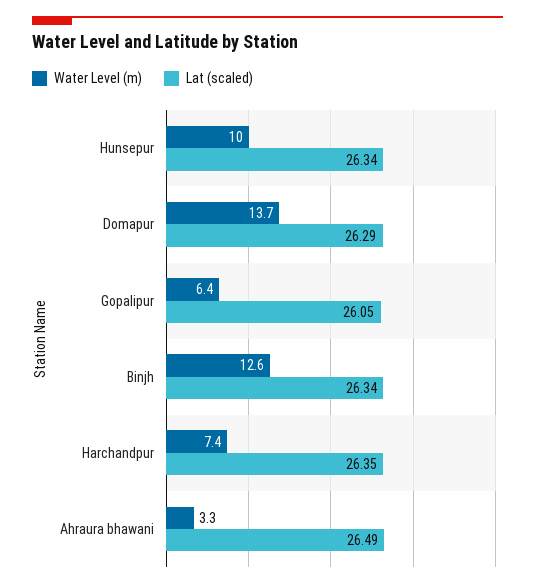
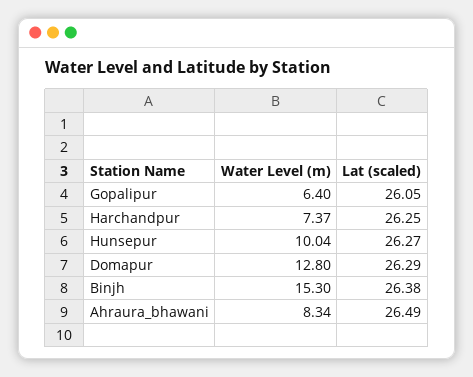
  {
    "Water Level (m)": {
      "Hunsepur": 10.04,
-     "Domapur": 13.7,
+     "Domapur": 12.8,
      "Gopalipur": 6.4,
-     "Binjh": 12.6,
+     "Binjh": 15.3,
      "Harchandpur": 7.37,
-     "Ahraura bhawani": 3.3
+     "Ahraura bhawani": 8.34
    },
    "Lat (scaled)": {
-     "Hunsepur": 26.34,
+     "Hunsepur": 26.27,
      "Domapur": 26.29,
      "Gopalipur": 26.05,
-     "Binjh": 26.34,
+     "Binjh": 26.38,
-     "Harchandpur": 26.35,
+     "Harchandpur": 26.25,
      "Ahraura bhawani": 26.49
    }
  }

